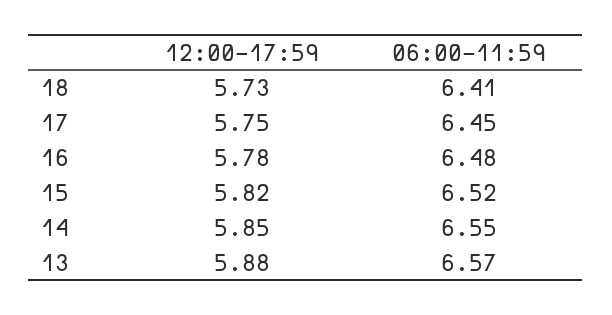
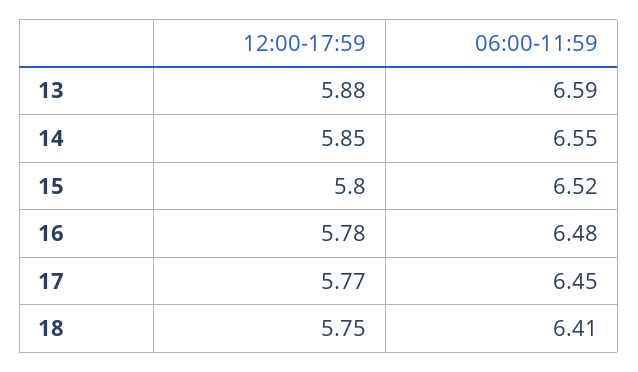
  {
    "12:00-17:59": {
-     "18": 5.73,
+     "18": 5.75,
-     "17": 5.75,
+     "17": 5.77,
      "16": 5.78,
-     "15": 5.82,
+     "15": 5.8,
      "14": 5.85,
      "13": 5.88
    },
    "06:00-11:59": {
      "18": 6.41,
      "17": 6.45,
      "16": 6.48,
      "15": 6.52,
      "14": 6.55,
-     "13": 6.57
+     "13": 6.59
    }
  }

